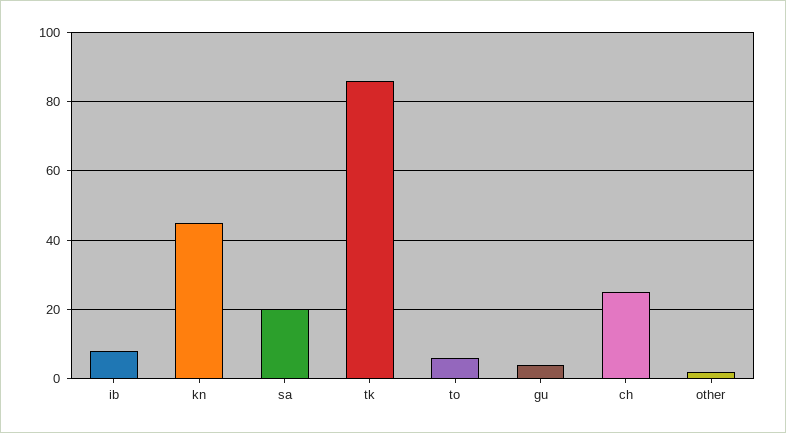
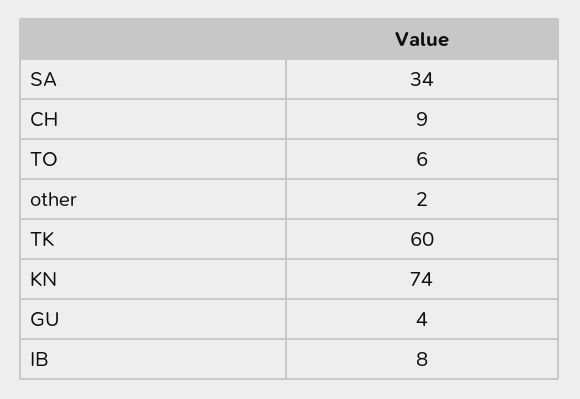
  {
    "ib": 8,
-   "kn": 45,
+   "kn": 74,
-   "sa": 20,
+   "sa": 34,
-   "tk": 85,
+   "tk": 60,
    "to": 6,
    "gu": 4,
-   "ch": 25,
+   "ch": 9,
    "other": 2
  }

